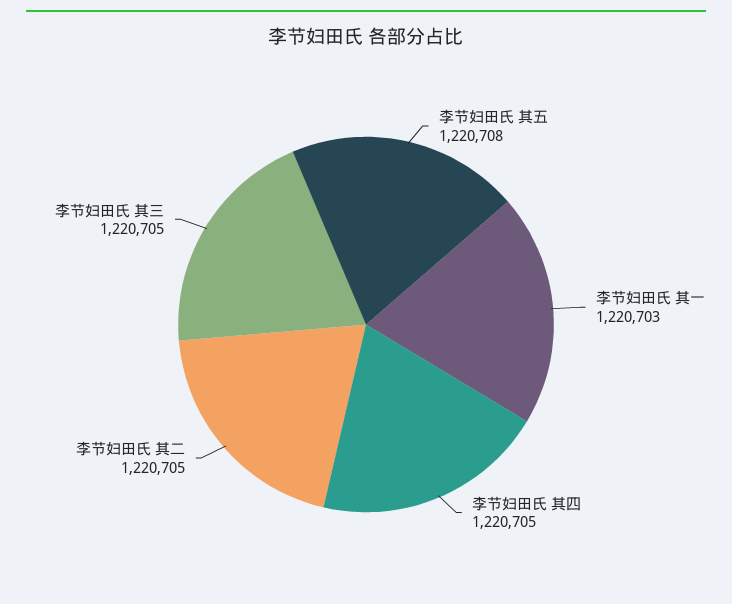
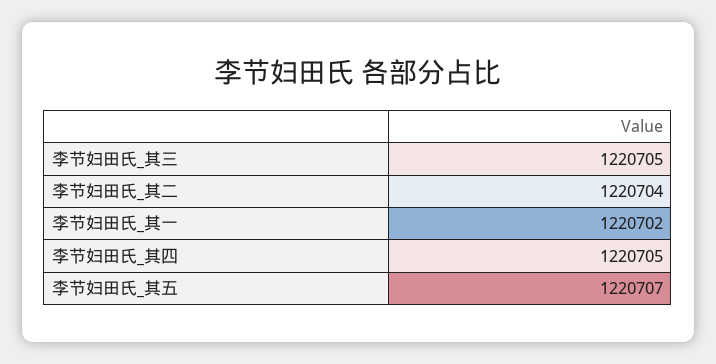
  {
-   "李节妇田氏 其五": 1220708,
+   "李节妇田氏 其五": 1220707,
-   "李节妇田氏 其一": 1220703,
+   "李节妇田氏 其一": 1220702,
    "李节妇田氏 其四": 1220705,
-   "李节妇田氏 其二": 1220705,
+   "李节妇田氏 其二": 1220704,
    "李节妇田氏 其三": 1220705
  }

